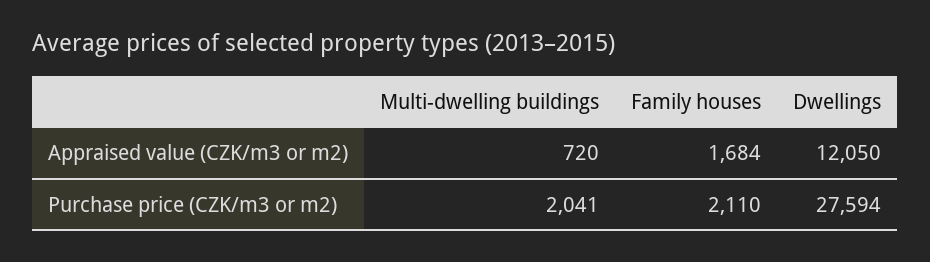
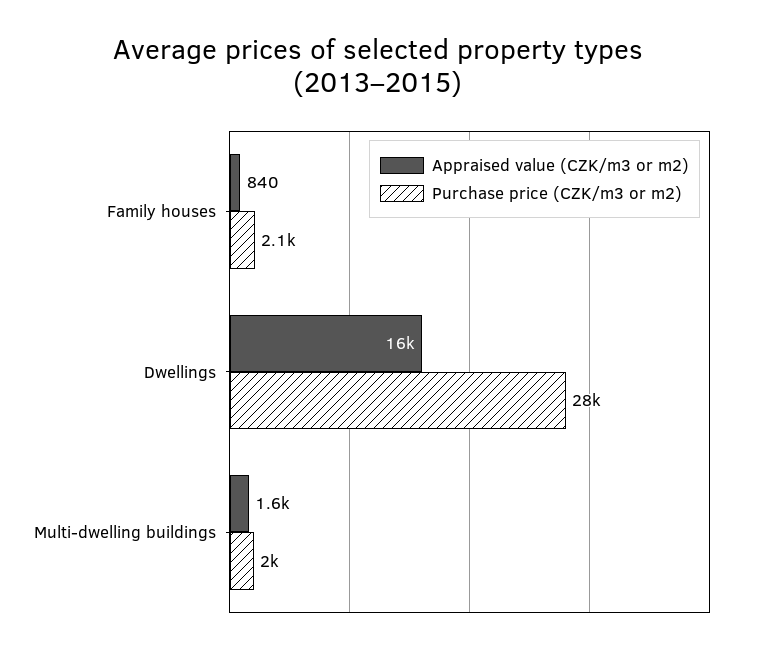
  {
    "Appraised value (CZK/m3 or m2)": {
-     "Multi-dwelling buildings": 720,
+     "Multi-dwelling buildings": 1600,
-     "Family houses": 1684,
+     "Family houses": 840,
-     "Dwellings": 12050
+     "Dwellings": 16000
    },
    "Purchase price (CZK/m3 or m2)": {
      "Multi-dwelling buildings": 2041,
      "Family houses": 2110,
      "Dwellings": 27594
    }
  }

